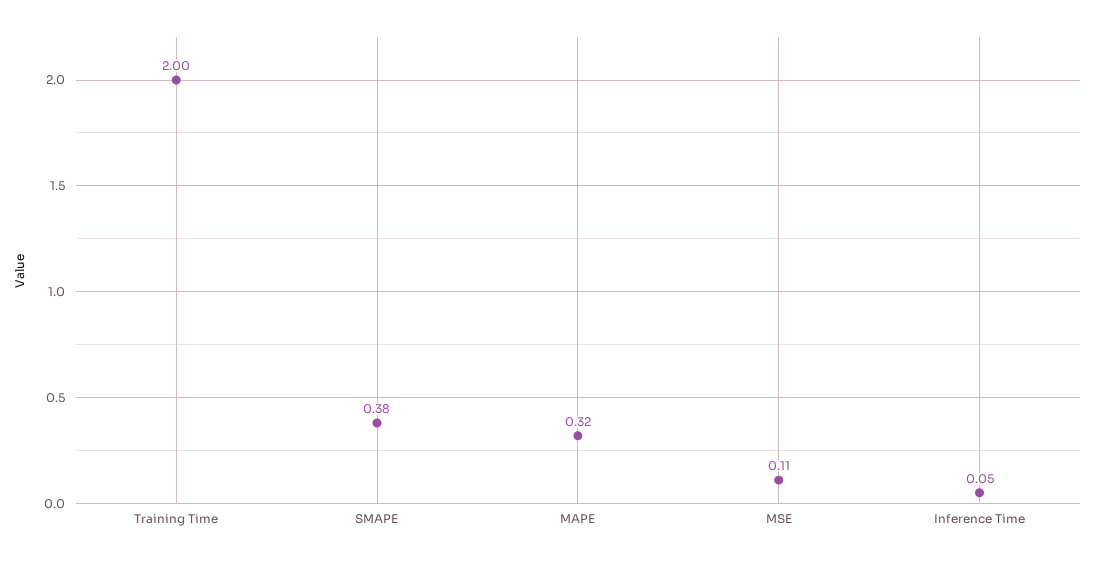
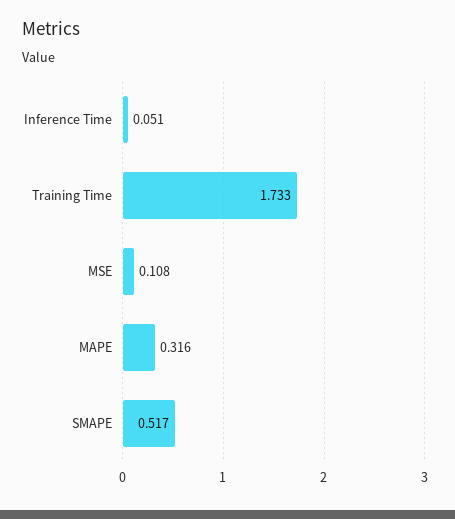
  {
-   "Training Time": 2,
+   "Training Time": 1.733,
-   "SMAPE": 0.38,
+   "SMAPE": 0.517,
    "MAPE": 0.316,
    "MSE": 0.108,
    "Inference Time": 0.051
  }

